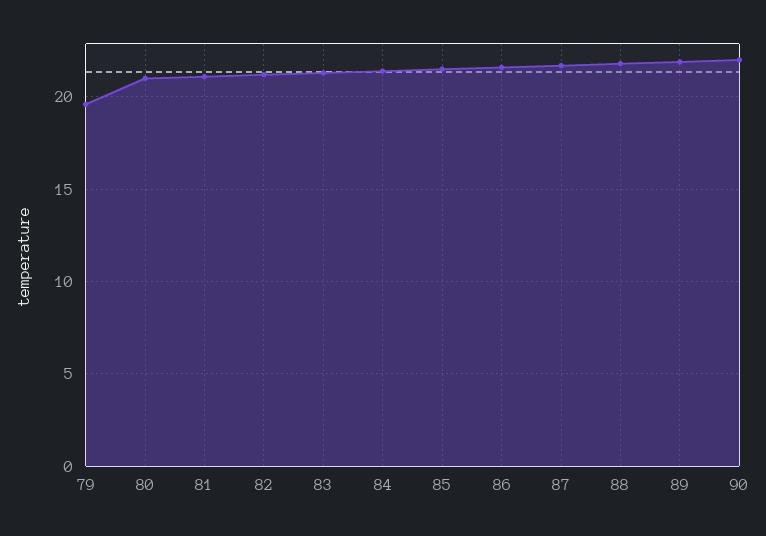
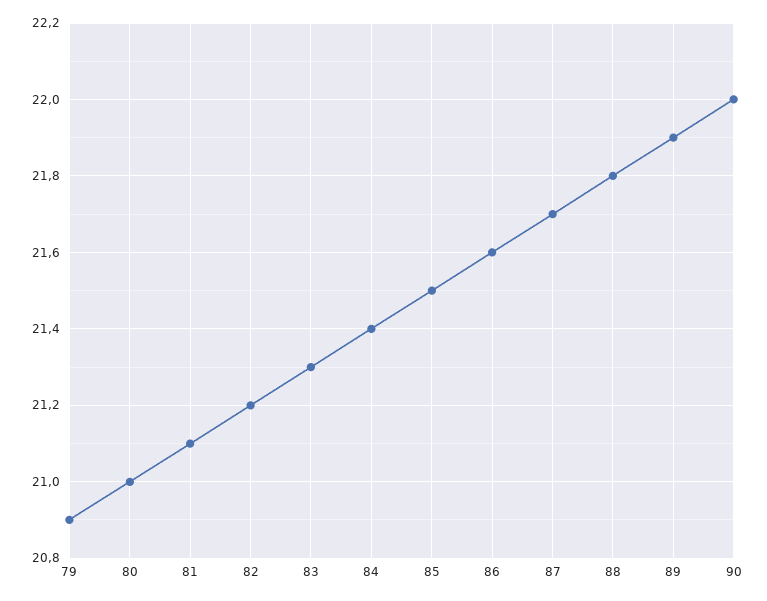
  {
-   "79": 19.5,
+   "79": 20.9,
    "80": 21,
    "81": 21.1,
    "82": 21.2,
    "83": 21.3,
    "84": 21.4,
    "85": 21.5,
    "86": 21.6,
    "87": 21.7,
    "88": 21.8,
    "89": 21.9,
    "90": 22
  }

